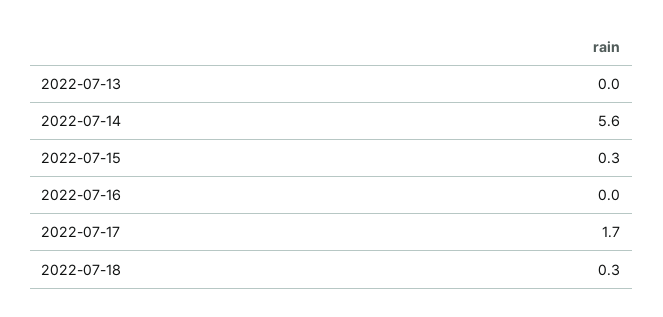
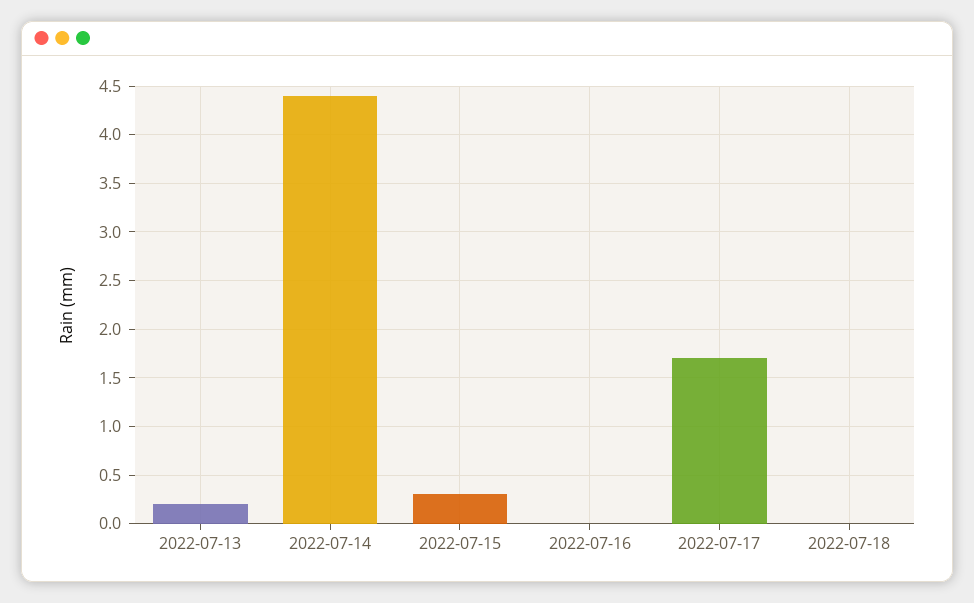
  {
-   "2022-07-13": 0,
+   "2022-07-13": 0.2,
-   "2022-07-14": 5.6,
+   "2022-07-14": 4.4,
    "2022-07-15": 0.3,
    "2022-07-16": 0,
    "2022-07-17": 1.7,
-   "2022-07-18": 0.3
+   "2022-07-18": 0
  }

